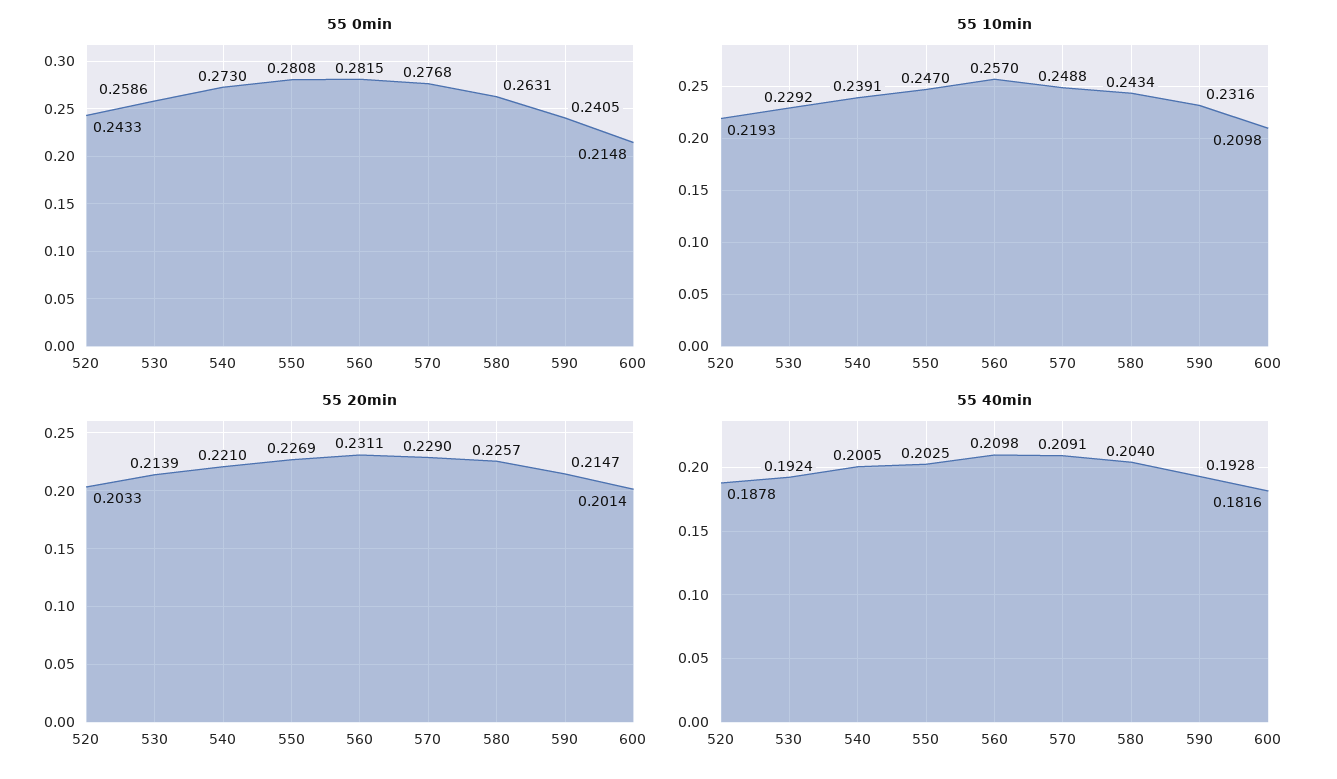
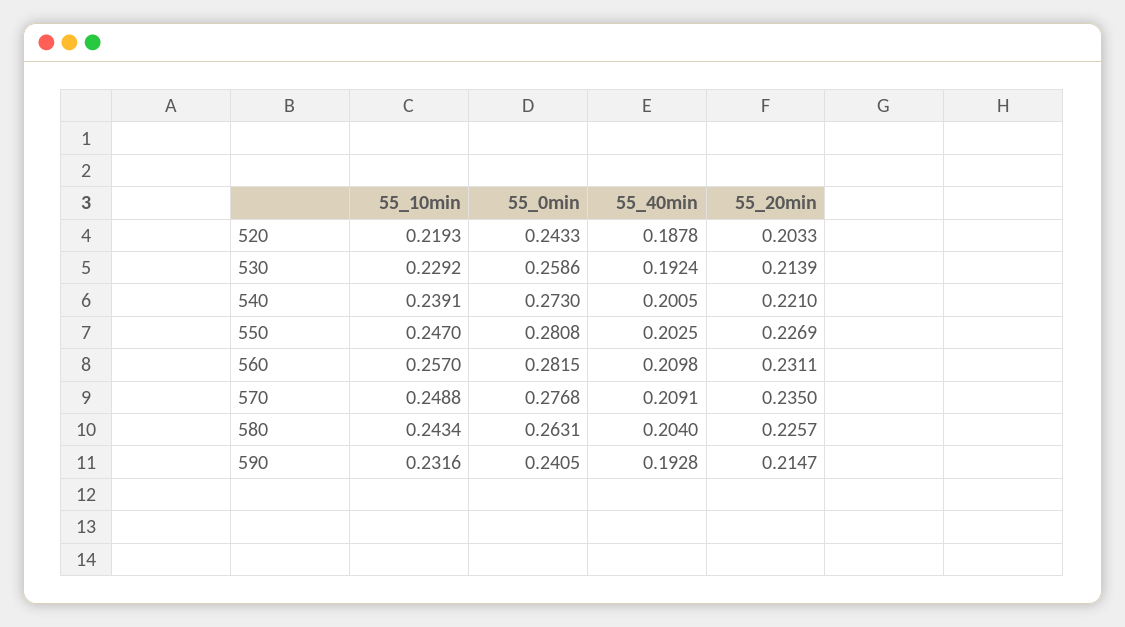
  {
    "55 0min": {
      "520": 0.2433,
      "530": 0.2586,
      "540": 0.273,
      "550": 0.2808,
      "560": 0.2815,
      "570": 0.2768,
      "580": 0.2631,
-     "590": 0.2405,
+     "590": 0.2405
-     "600": 0.2148
    },
    "55 10min": {
      "520": 0.2193,
      "530": 0.2292,
      "540": 0.2391,
      "550": 0.247,
      "560": 0.257,
      "570": 0.2488,
      "580": 0.2434,
-     "590": 0.2316,
+     "590": 0.2316
-     "600": 0.2098
    },
    "55 20min": {
      "520": 0.2033,
      "530": 0.2139,
      "540": 0.221,
      "550": 0.2269,
      "560": 0.2311,
-     "570": 0.229,
+     "570": 0.235,
      "580": 0.2257,
-     "590": 0.2147,
+     "590": 0.2147
-     "600": 0.2014
    },
    "55 40min": {
      "520": 0.1878,
      "530": 0.1924,
      "540": 0.2005,
      "550": 0.2025,
      "560": 0.2098,
      "570": 0.2091,
      "580": 0.204,
-     "590": 0.1928,
+     "590": 0.1928
-     "600": 0.1816
    }
  }

